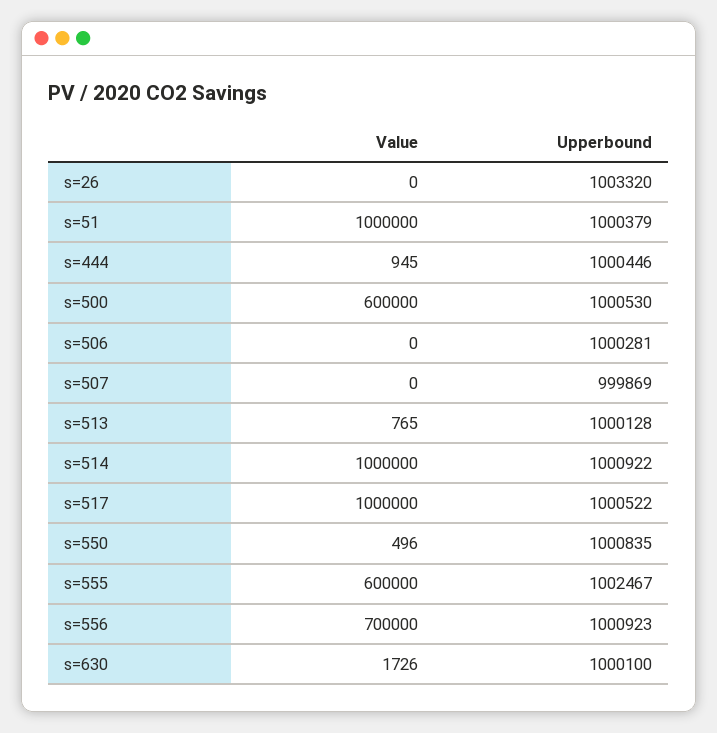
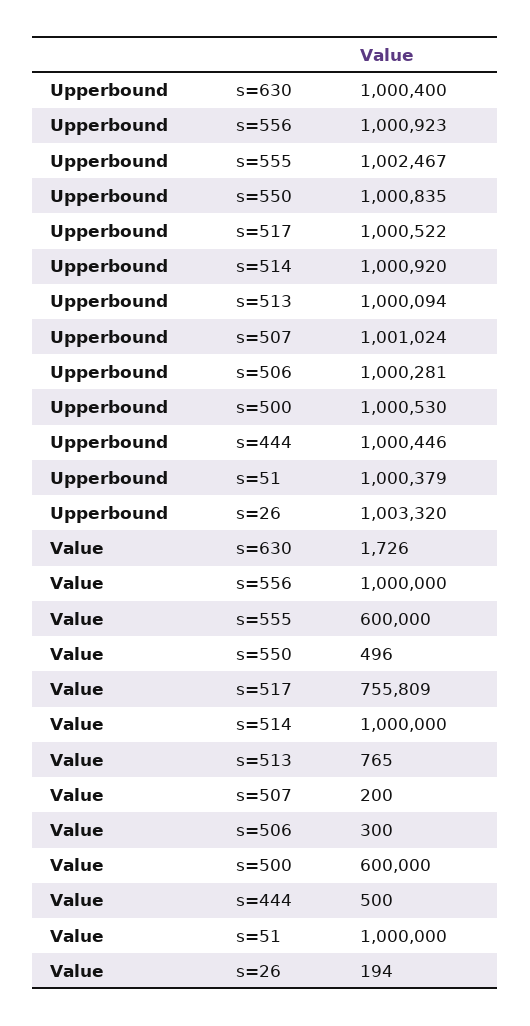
  {
    "Value": {
-     "s=26": 0,
+     "s=26": 194,
      "s=51": 1000000,
-     "s=444": 945,
+     "s=444": 500,
      "s=500": 600000,
-     "s=506": 0,
+     "s=506": 300,
-     "s=507": 0,
+     "s=507": 200,
      "s=513": 765,
      "s=514": 1000000,
-     "s=517": 1000000,
+     "s=517": 755809,
      "s=550": 496,
      "s=555": 600000,
-     "s=556": 700000,
+     "s=556": 1000000,
      "s=630": 1726
    },
    "Upperbound": {
      "s=26": 1003320,
      "s=51": 1000379,
      "s=444": 1000446,
      "s=500": 1000530,
      "s=506": 1000281,
-     "s=507": 999869,
+     "s=507": 1001024,
-     "s=513": 1000128,
+     "s=513": 1000094,
-     "s=514": 1000922,
+     "s=514": 1000920,
      "s=517": 1000522,
      "s=550": 1000835,
      "s=555": 1002467,
      "s=556": 1000923,
-     "s=630": 1000100
+     "s=630": 1000400
    }
  }

